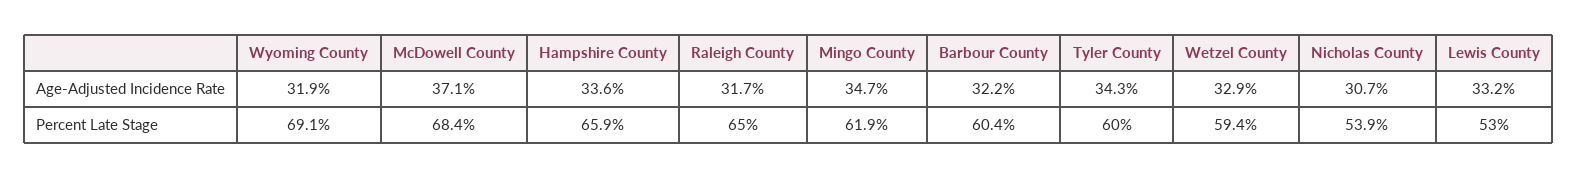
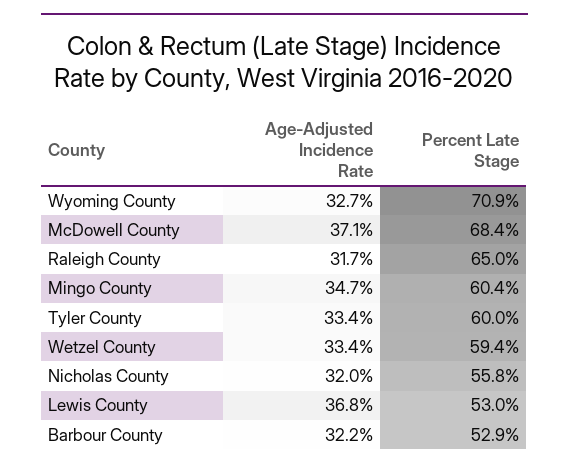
  {
    "Wyoming County": {
-     "Age-Adjusted Incidence Rate": 31.9,
+     "Age-Adjusted Incidence Rate": 32.7,
-     "Percent Late Stage": 69.1
+     "Percent Late Stage": 70.9
    },
    "McDowell County": {
      "Age-Adjusted Incidence Rate": 37.1,
      "Percent Late Stage": 68.4
    },
-   "Hampshire County": {
-     "Age-Adjusted Incidence Rate": 33.6,
-     "Percent Late Stage": 65.9
-   },
    "Raleigh County": {
      "Age-Adjusted Incidence Rate": 31.7,
      "Percent Late Stage": 65
    },
    "Mingo County": {
      "Age-Adjusted Incidence Rate": 34.7,
-     "Percent Late Stage": 61.9
+     "Percent Late Stage": 60.4
    },
    "Barbour County": {
      "Age-Adjusted Incidence Rate": 32.2,
-     "Percent Late Stage": 60.4
+     "Percent Late Stage": 52.9
    },
    "Tyler County": {
-     "Age-Adjusted Incidence Rate": 34.3,
+     "Age-Adjusted Incidence Rate": 33.4,
      "Percent Late Stage": 60
    },
    "Wetzel County": {
-     "Age-Adjusted Incidence Rate": 32.9,
+     "Age-Adjusted Incidence Rate": 33.4,
      "Percent Late Stage": 59.4
    },
    "Nicholas County": {
-     "Age-Adjusted Incidence Rate": 30.7,
+     "Age-Adjusted Incidence Rate": 32,
-     "Percent Late Stage": 53.9
+     "Percent Late Stage": 55.8
    },
    "Lewis County": {
-     "Age-Adjusted Incidence Rate": 33.2,
+     "Age-Adjusted Incidence Rate": 36.8,
      "Percent Late Stage": 53
    }
  }

